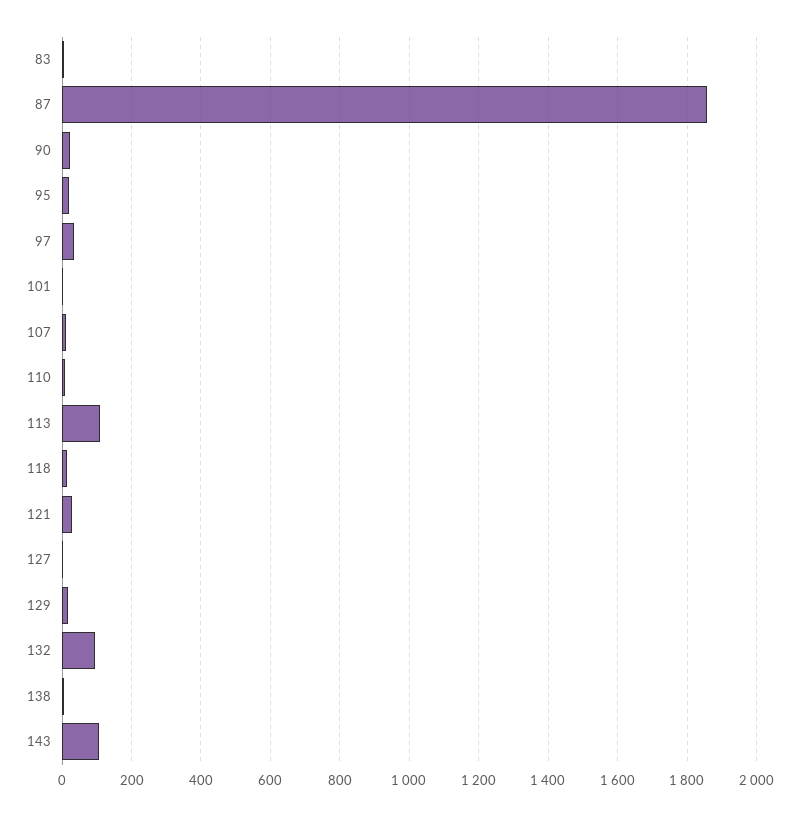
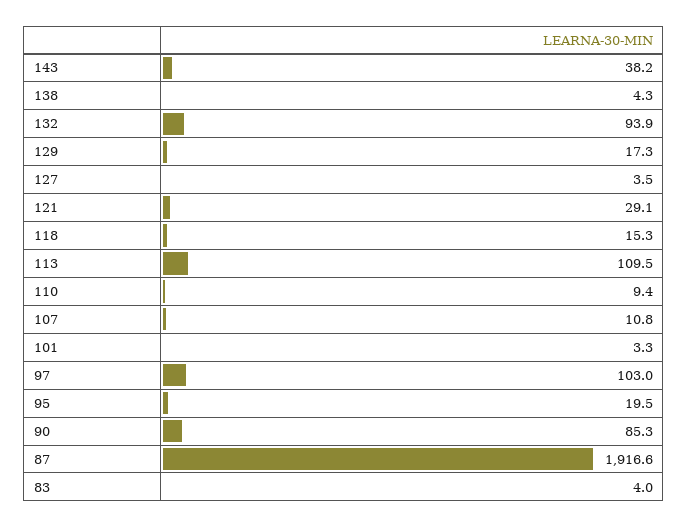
  {
    "83": 4,
-   "87": 1860,
+   "87": 1916.6,
-   "90": 20,
+   "90": 85.3,
    "95": 19.5,
-   "97": 40,
+   "97": 103,
    "101": 3.3,
    "107": 10.8,
    "110": 9.4,
    "113": 109.5,
    "118": 15.3,
    "121": 29.1,
    "127": 3.5,
    "129": 17.3,
    "132": 93.9,
    "138": 4.3,
-   "143": 100
+   "143": 38.2
  }

